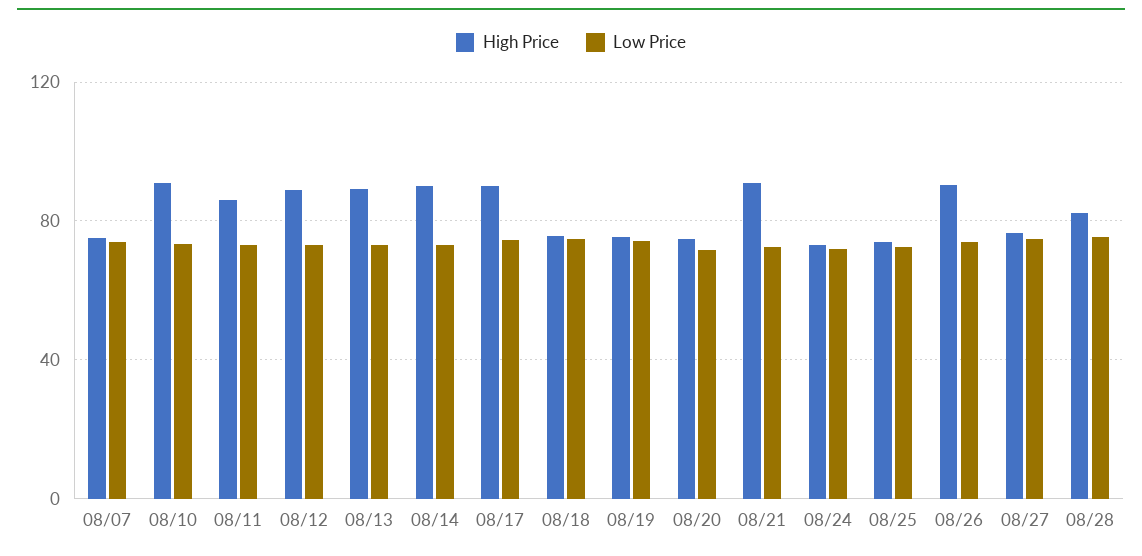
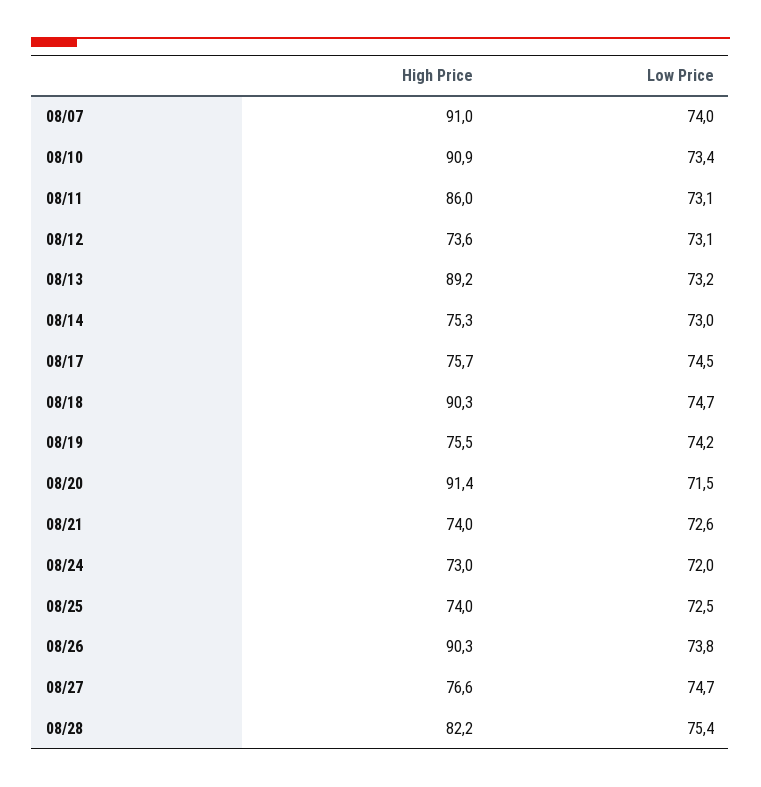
  {
    "High Price": {
-     "08/07": 75,
+     "08/07": 91,
      "08/10": 90.9,
      "08/11": 86,
-     "08/12": 90,
+     "08/12": 73.6,
      "08/13": 89.2,
-     "08/14": 90,
+     "08/14": 75.3,
-     "08/17": 90,
+     "08/17": 75.7,
-     "08/18": 75,
+     "08/18": 90.3,
      "08/19": 75.5,
-     "08/20": 75,
+     "08/20": 91.4,
-     "08/21": 90,
+     "08/21": 74,
      "08/24": 73,
      "08/25": 74,
      "08/26": 90.3,
      "08/27": 76.6,
      "08/28": 82.2
    },
    "Low Price": {
      "08/07": 74,
      "08/10": 73.4,
      "08/11": 73.1,
      "08/12": 73.1,
      "08/13": 73.2,
      "08/14": 73,
      "08/17": 74.5,
      "08/18": 74.7,
      "08/19": 74.2,
      "08/20": 71.5,
      "08/21": 72.6,
      "08/24": 72,
      "08/25": 72.5,
      "08/26": 73.8,
      "08/27": 74.7,
      "08/28": 75.4
    }
  }

